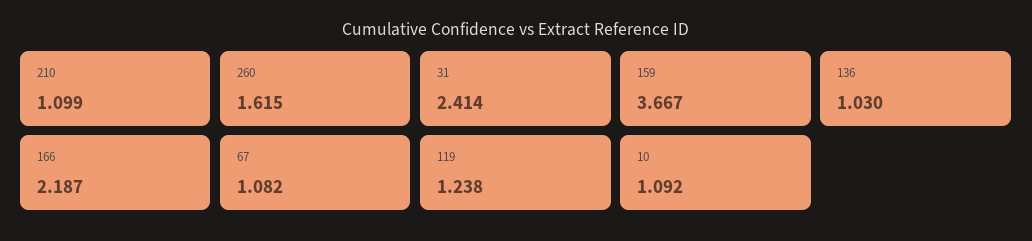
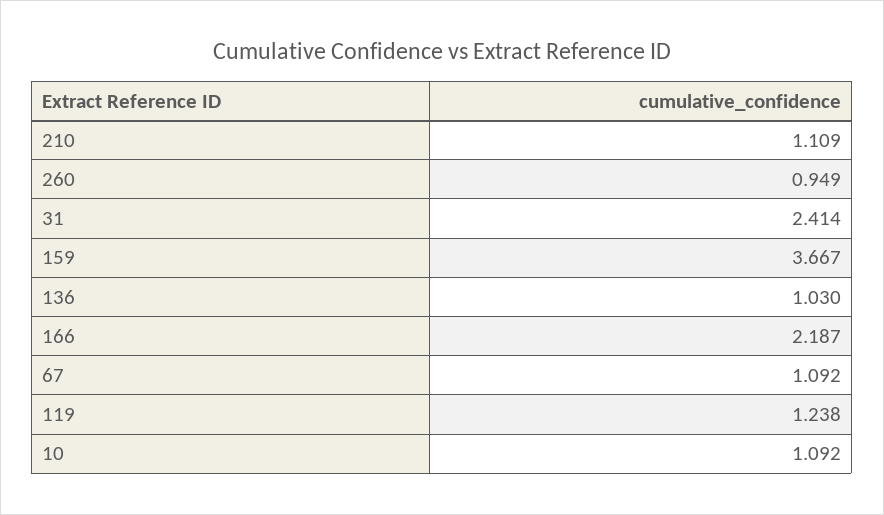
  {
-   "210": 1.099,
+   "210": 1.109,
-   "260": 1.615,
+   "260": 0.949,
    "31": 2.414,
    "159": 3.667,
    "136": 1.03,
    "166": 2.187,
-   "67": 1.082,
+   "67": 1.092,
    "119": 1.238,
    "10": 1.092
  }

